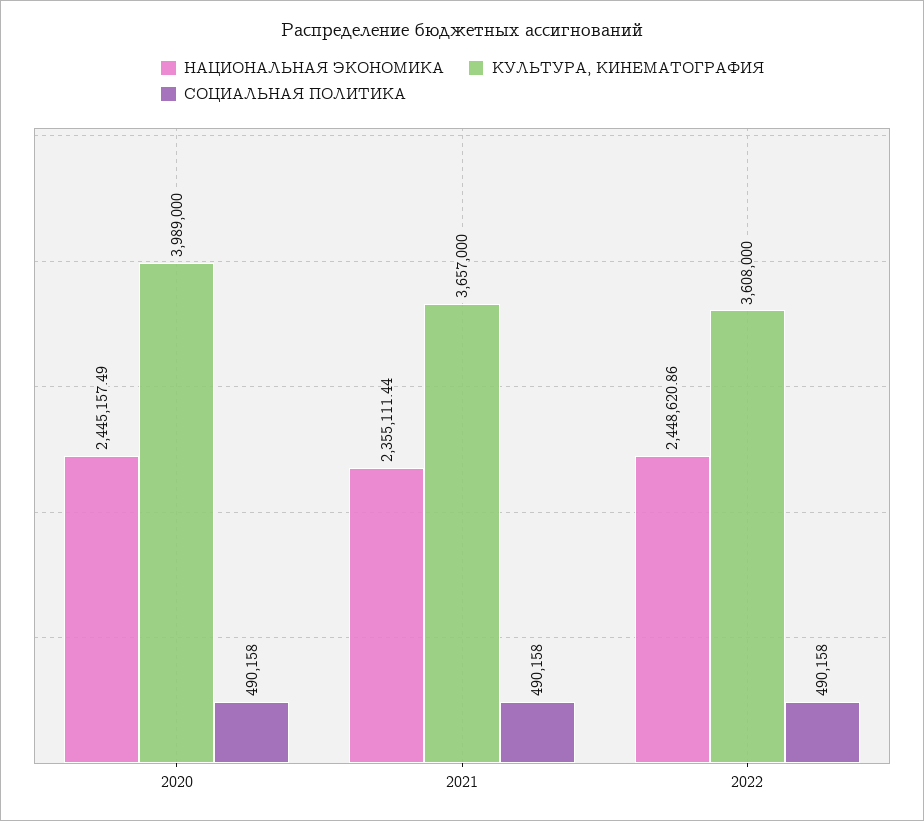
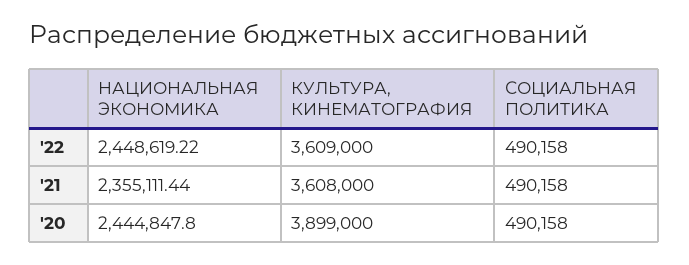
  {
    "НАЦИОНАЛЬНАЯ ЭКОНОМИКА": {
-     "2020": 2445157.49,
+     "2020": 2444847.8,
      "2021": 2355111.44,
-     "2022": 2448620.86
+     "2022": 2448619.22
    },
    "КУЛЬТУРА, КИНЕМАТОГРАФИЯ": {
-     "2020": 3989000,
+     "2020": 3899000,
-     "2021": 3657000,
+     "2021": 3608000,
-     "2022": 3608000
+     "2022": 3609000
    },
    "СОЦИАЛЬНАЯ ПОЛИТИКА": {
      "2020": 490158,
      "2021": 490158,
      "2022": 490158
    }
  }

